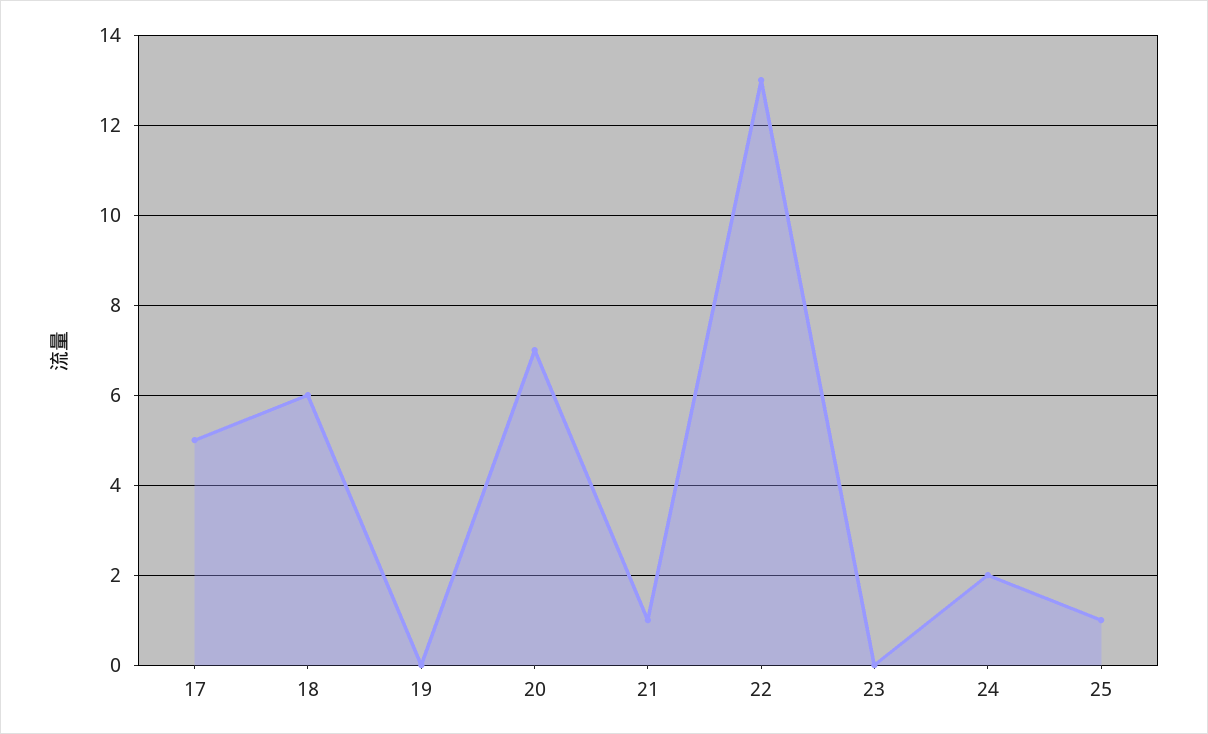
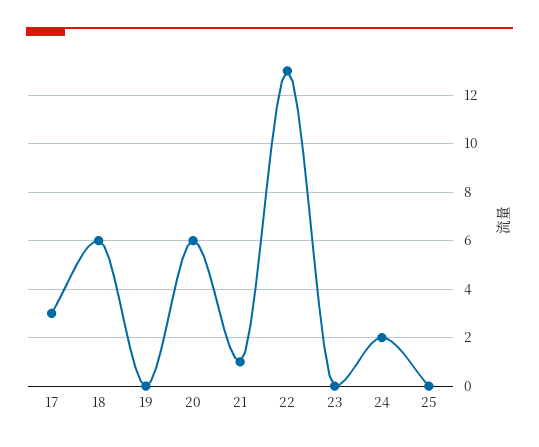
  {
-   "17": 5,
+   "17": 3,
    "18": 6,
    "19": 0,
-   "20": 7,
+   "20": 6,
    "21": 1,
    "22": 13,
    "23": 0,
    "24": 2,
-   "25": 1
+   "25": 0
  }

